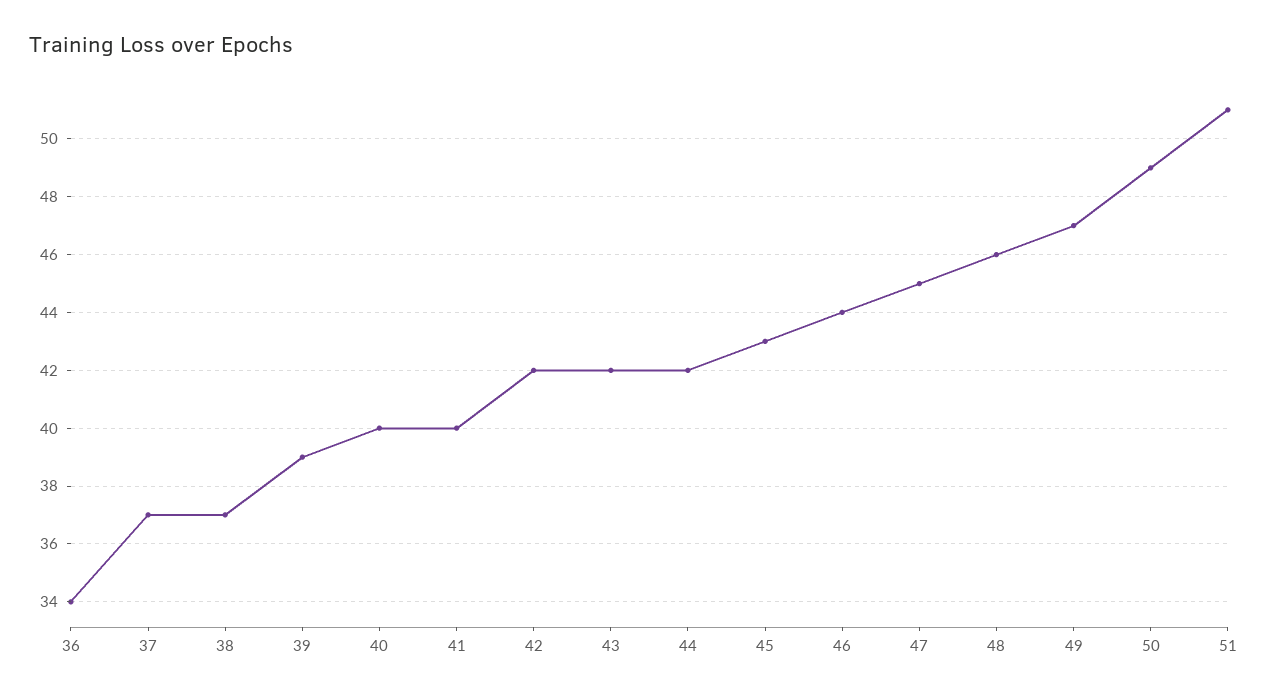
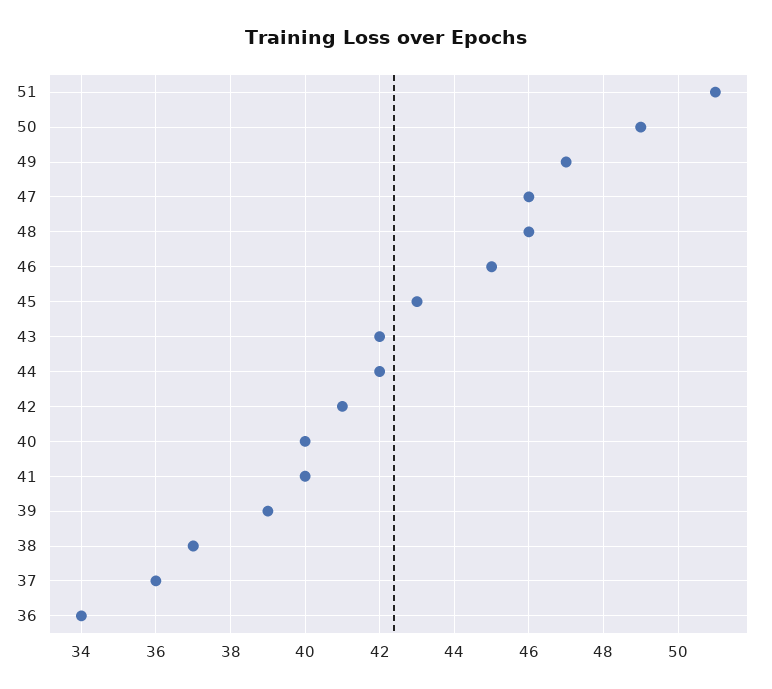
  {
    "36": 34,
-   "37": 37,
+   "37": 36,
    "38": 37,
    "39": 39,
    "40": 40,
    "41": 40,
-   "42": 42,
+   "42": 41,
    "43": 42,
    "44": 42,
    "45": 43,
-   "46": 44,
+   "46": 45,
-   "47": 45,
+   "47": 46,
    "48": 46,
    "49": 47,
    "50": 49,
    "51": 51
  }

